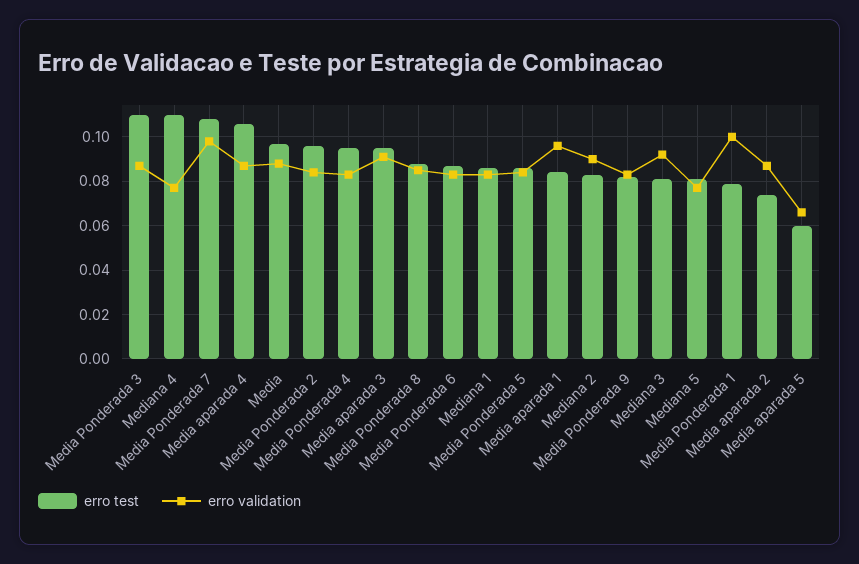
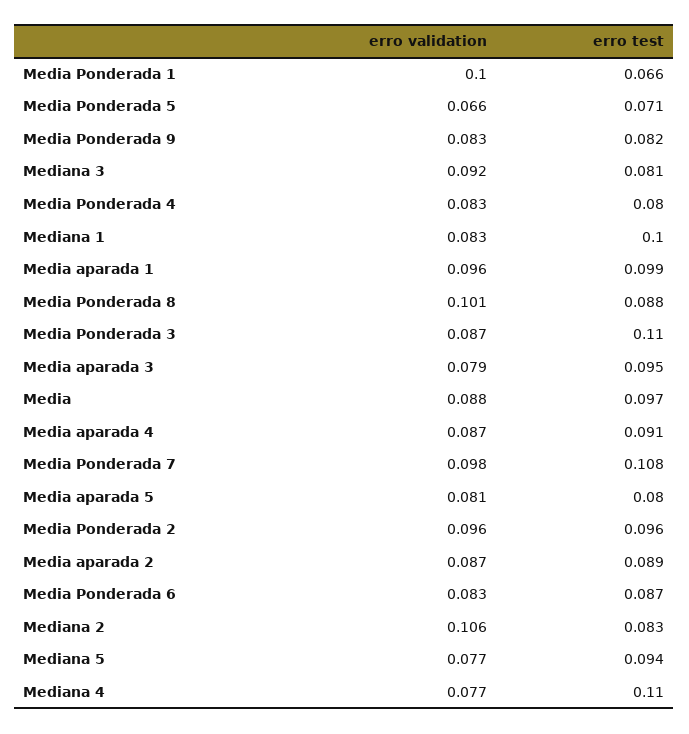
  {
    "erro test": {
      "Media Ponderada 3": 0.11,
      "Mediana 4": 0.11,
      "Media Ponderada 7": 0.108,
-     "Media aparada 4": 0.105,
+     "Media aparada 4": 0.091,
      "Media": 0.097,
      "Media Ponderada 2": 0.096,
-     "Media Ponderada 4": 0.095,
+     "Media Ponderada 4": 0.08,
      "Media aparada 3": 0.095,
      "Media Ponderada 8": 0.088,
      "Media Ponderada 6": 0.087,
-     "Mediana 1": 0.085,
+     "Mediana 1": 0.1,
-     "Media Ponderada 5": 0.085,
+     "Media Ponderada 5": 0.071,
-     "Media aparada 1": 0.085,
+     "Media aparada 1": 0.099,
      "Mediana 2": 0.083,
      "Media Ponderada 9": 0.082,
      "Mediana 3": 0.081,
-     "Mediana 5": 0.08,
+     "Mediana 5": 0.094,
-     "Media Ponderada 1": 0.08,
+     "Media Ponderada 1": 0.066,
-     "Media aparada 2": 0.075,
+     "Media aparada 2": 0.089,
-     "Media aparada 5": 0.06
+     "Media aparada 5": 0.08
    },
    "erro validation": {
      "Media Ponderada 3": 0.087,
      "Mediana 4": 0.077,
      "Media Ponderada 7": 0.098,
      "Media aparada 4": 0.087,
      "Media": 0.088,
-     "Media Ponderada 2": 0.085,
+     "Media Ponderada 2": 0.096,
      "Media Ponderada 4": 0.083,
-     "Media aparada 3": 0.09,
+     "Media aparada 3": 0.079,
-     "Media Ponderada 8": 0.085,
+     "Media Ponderada 8": 0.101,
      "Media Ponderada 6": 0.083,
      "Mediana 1": 0.083,
-     "Media Ponderada 5": 0.085,
+     "Media Ponderada 5": 0.066,
      "Media aparada 1": 0.096,
-     "Mediana 2": 0.09,
+     "Mediana 2": 0.106,
      "Media Ponderada 9": 0.083,
      "Mediana 3": 0.092,
      "Mediana 5": 0.077,
      "Media Ponderada 1": 0.1,
      "Media aparada 2": 0.087,
-     "Media aparada 5": 0.065
+     "Media aparada 5": 0.081
    }
  }

